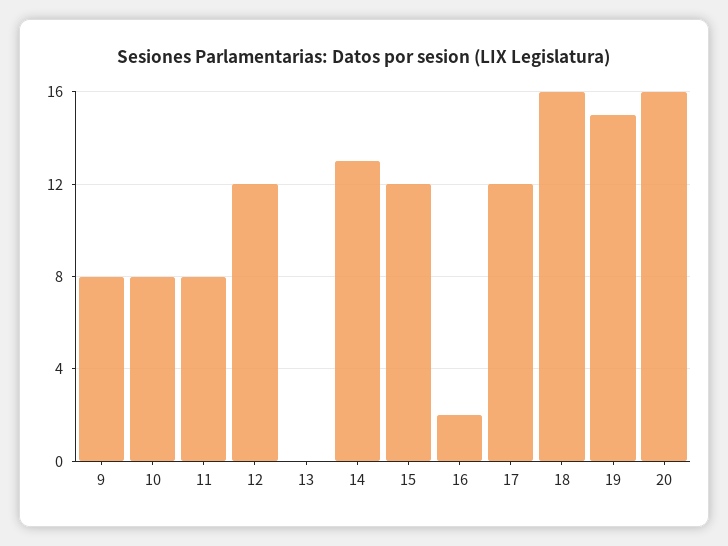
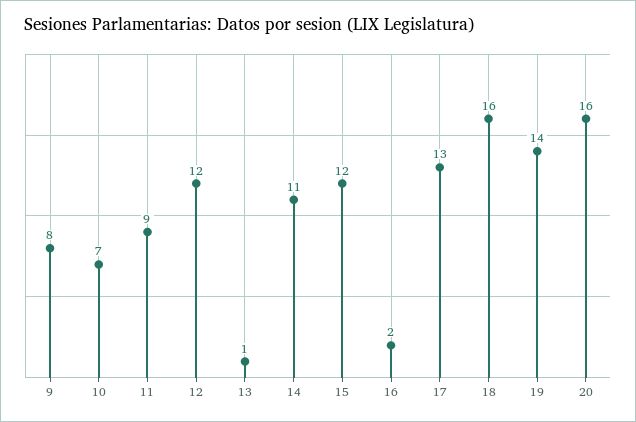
  {
    "9": 8,
-   "10": 8,
+   "10": 7,
-   "11": 8,
+   "11": 9,
    "12": 12,
-   "13": 0,
+   "13": 1,
-   "14": 13,
+   "14": 11,
    "15": 12,
    "16": 2,
-   "17": 12,
+   "17": 13,
    "18": 16,
-   "19": 15,
+   "19": 14,
    "20": 16
  }

